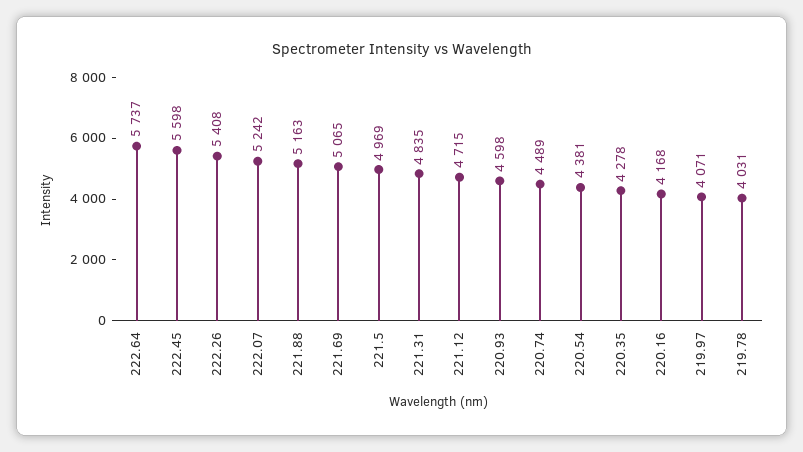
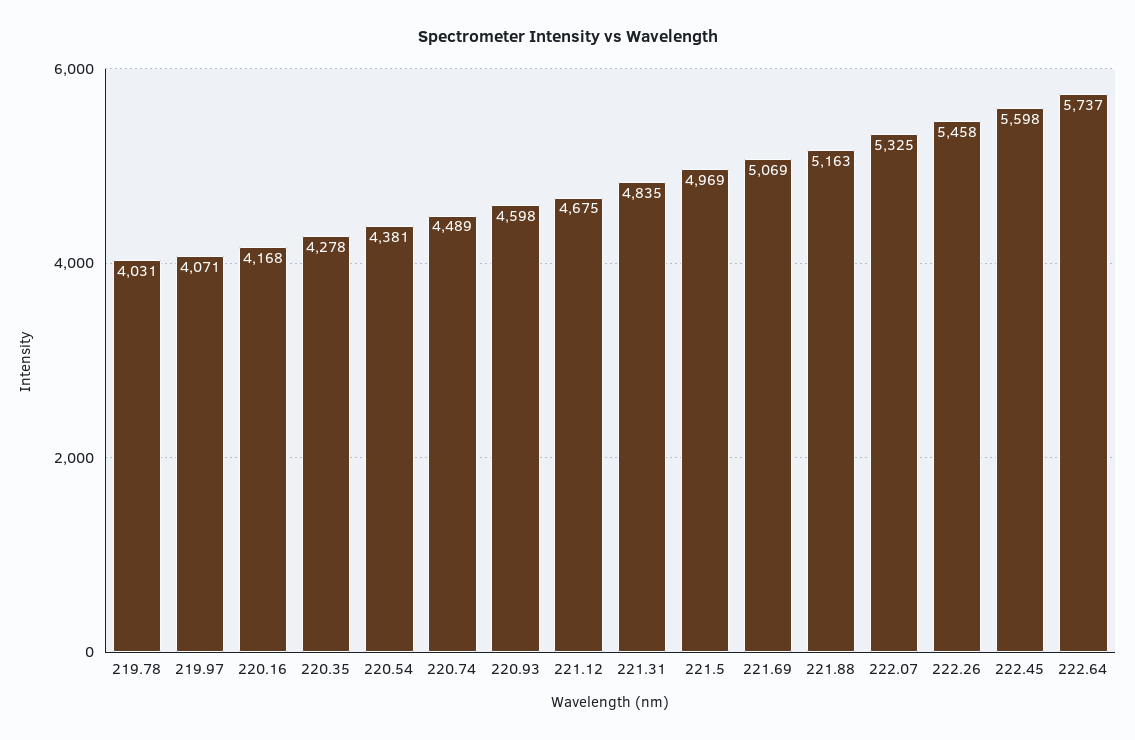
  {
    "222.64": 5737,
    "222.45": 5598,
-   "222.26": 5408,
+   "222.26": 5458,
-   "222.07": 5242,
+   "222.07": 5325,
    "221.88": 5163,
-   "221.69": 5065,
+   "221.69": 5069,
    "221.5": 4969,
    "221.31": 4835,
-   "221.12": 4715,
+   "221.12": 4675,
    "220.93": 4598,
    "220.74": 4489,
    "220.54": 4381,
    "220.35": 4278,
    "220.16": 4168,
    "219.97": 4071,
    "219.78": 4031
  }

